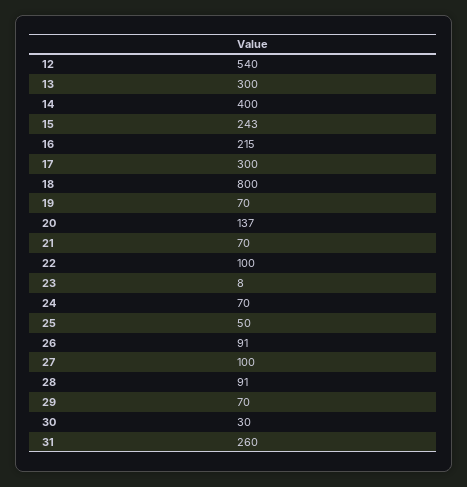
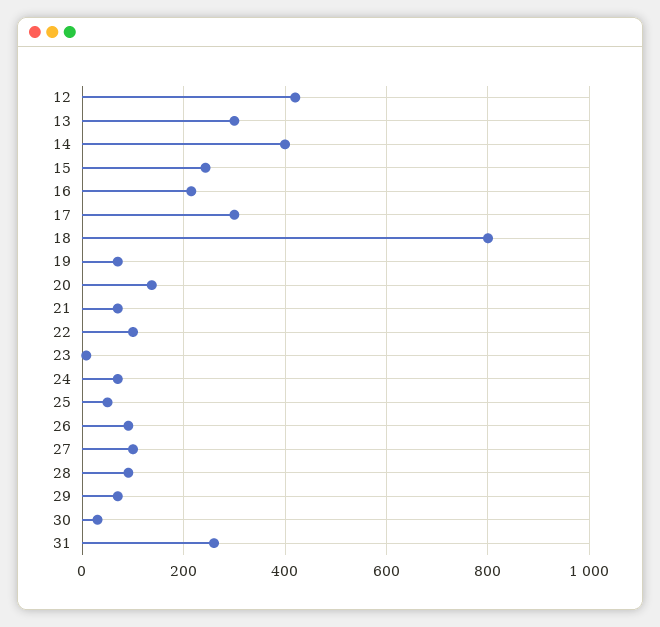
  {
-   "12": 540,
+   "12": 420,
    "13": 300,
    "14": 400,
    "15": 243,
    "16": 215,
    "17": 300,
    "18": 800,
    "19": 70,
    "20": 137,
    "21": 70,
    "22": 100,
    "23": 8,
    "24": 70,
    "25": 50,
    "26": 91,
    "27": 100,
    "28": 91,
    "29": 70,
    "30": 30,
    "31": 260
  }

